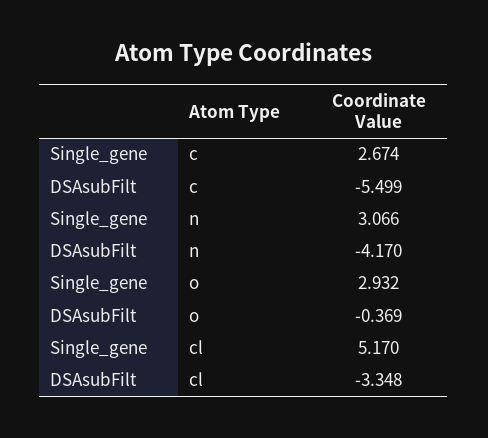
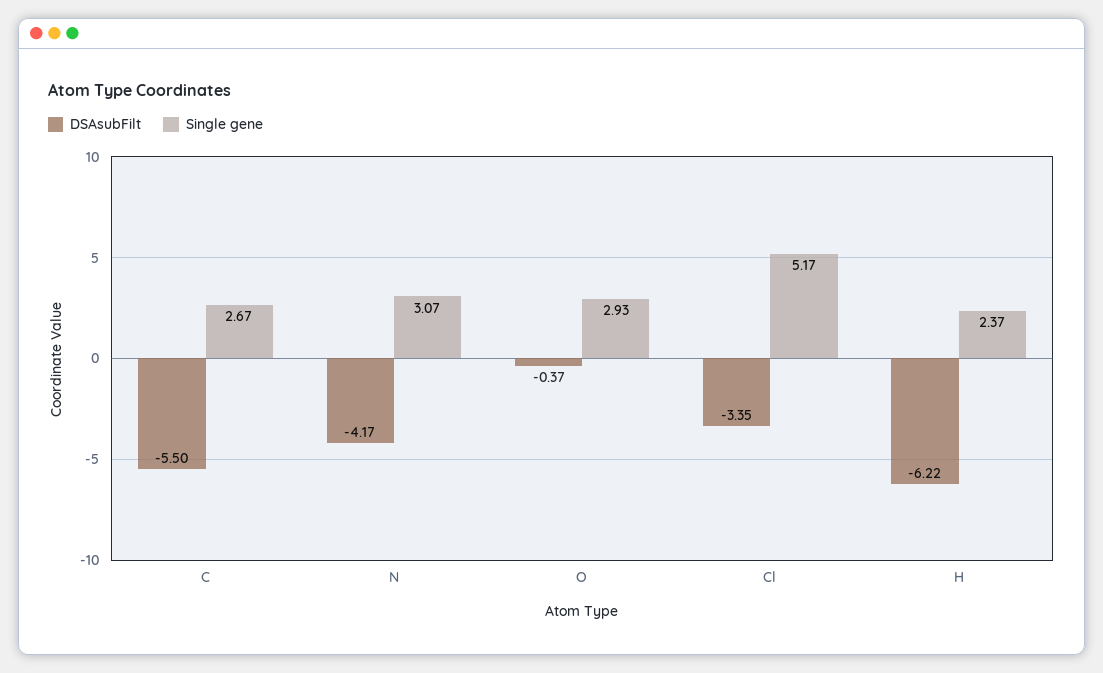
  {
    "Single_gene": {
      "c": 2.674,
      "n": 3.066,
      "o": 2.932,
-     "cl": 5.17
+     "cl": 5.17,
+     "H": 2.37
    },
    "DSAsubFilt": {
      "c": -5.499,
      "n": -4.17,
      "o": -0.369,
-     "cl": -3.348
+     "cl": -3.348,
+     "H": -6.22
    }
  }

